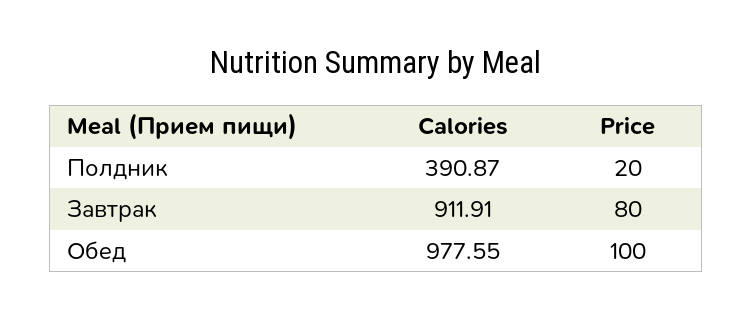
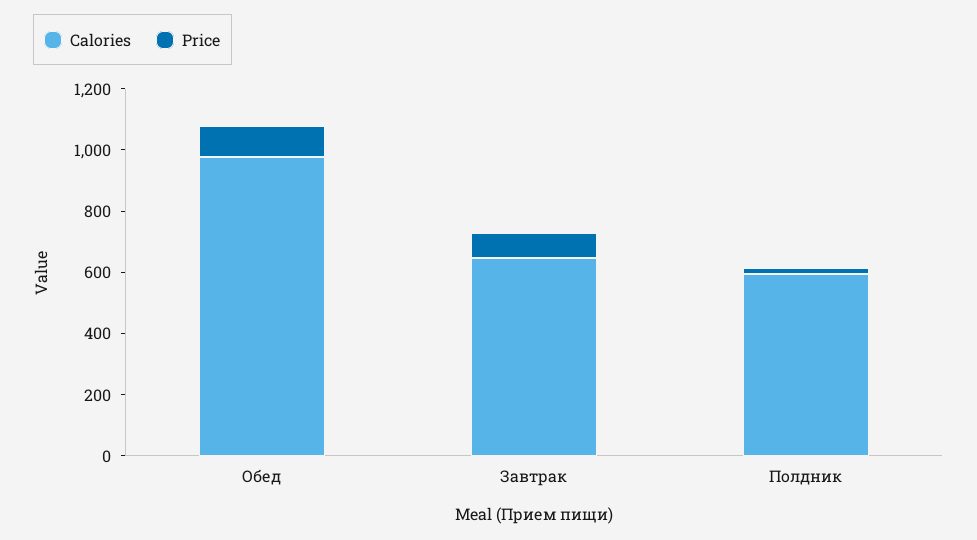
  {
    "Calories": {
-     "Полдник": 390.87,
+     "Полдник": 600,
-     "Завтрак": 911.91,
+     "Завтрак": 650,
      "Обед": 977.55
    },
    "Price": {
      "Полдник": 20,
      "Завтрак": 80,
      "Обед": 100
    }
  }

